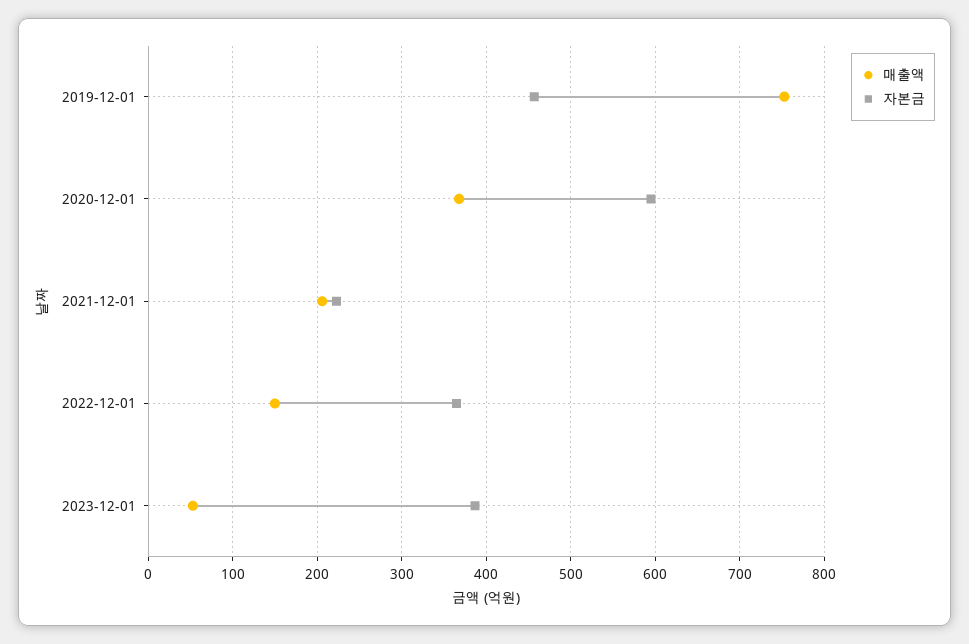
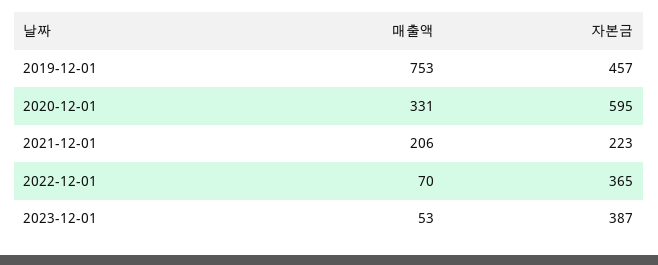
  {
    "매출액": {
      "2019-12-01": 753,
-     "2020-12-01": 370,
+     "2020-12-01": 331,
      "2021-12-01": 206,
-     "2022-12-01": 150,
+     "2022-12-01": 70,
      "2023-12-01": 53
    },
    "자본금": {
      "2019-12-01": 457,
      "2020-12-01": 595,
      "2021-12-01": 223,
      "2022-12-01": 365,
      "2023-12-01": 387
    }
  }

